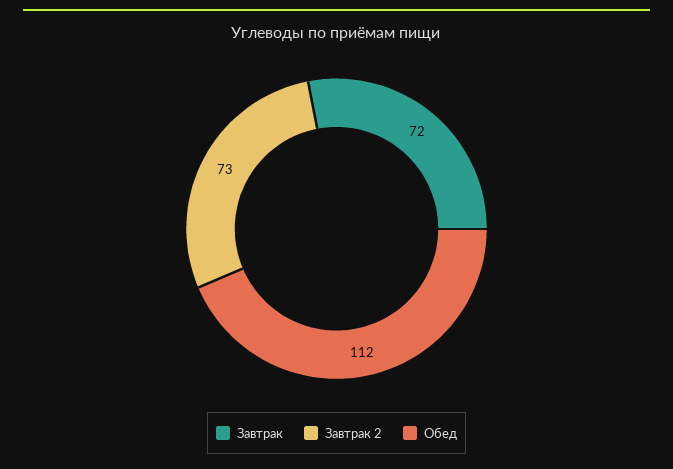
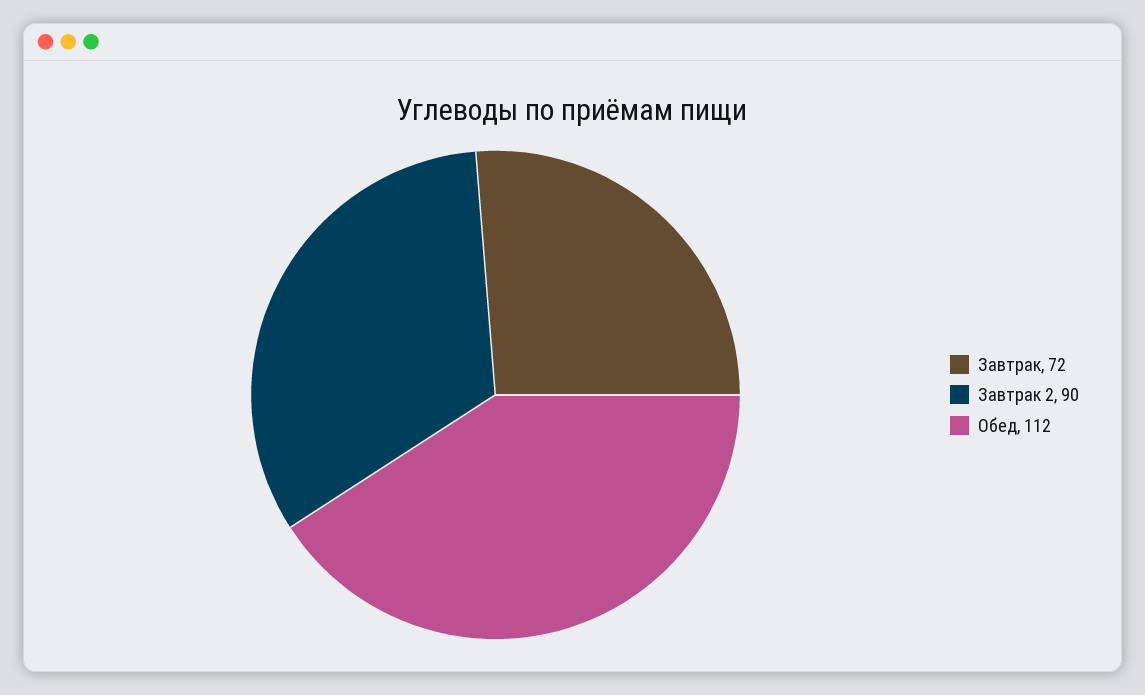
  {
    "Завтрак": 72,
-   "Завтрак 2": 73,
+   "Завтрак 2": 90,
    "Обед": 112
  }

